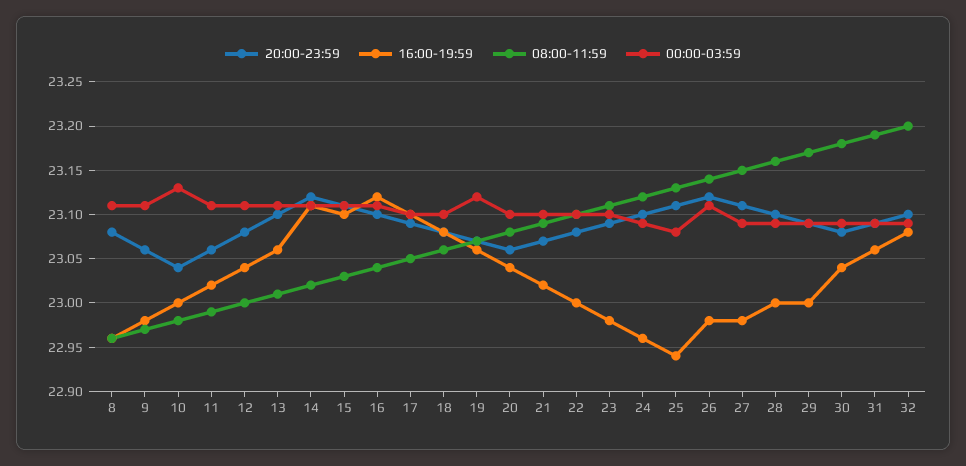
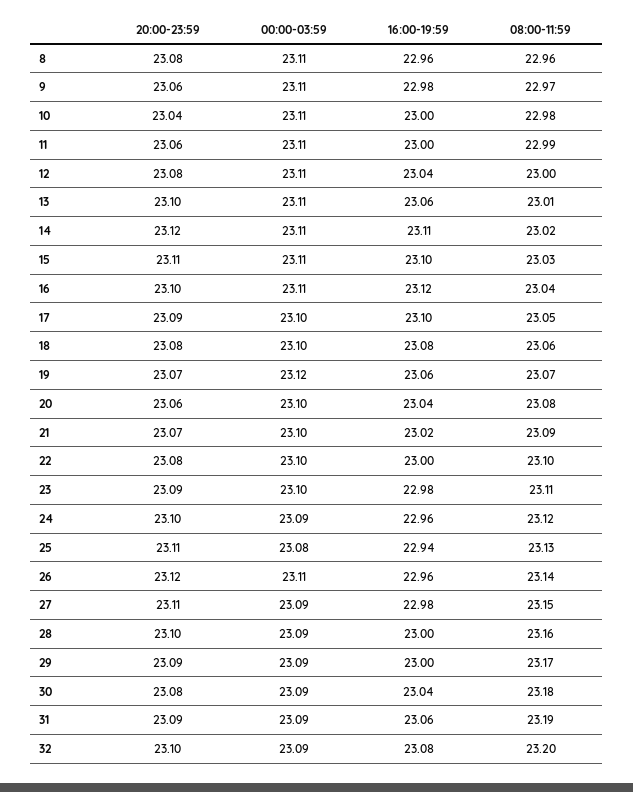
  {
    "20:00-23:59": {
      "8": 23.08,
      "9": 23.06,
      "10": 23.04,
      "11": 23.06,
      "12": 23.08,
      "13": 23.1,
      "14": 23.12,
      "15": 23.11,
      "16": 23.1,
      "17": 23.09,
      "18": 23.08,
      "19": 23.07,
      "20": 23.06,
      "21": 23.07,
      "22": 23.08,
      "23": 23.09,
      "24": 23.1,
      "25": 23.11,
      "26": 23.12,
      "27": 23.11,
      "28": 23.1,
      "29": 23.09,
      "30": 23.08,
      "31": 23.09,
      "32": 23.1
    },
    "16:00-19:59": {
      "8": 22.96,
      "9": 22.98,
      "10": 23,
-     "11": 23.02,
+     "11": 23,
      "12": 23.04,
      "13": 23.06,
      "14": 23.11,
      "15": 23.1,
      "16": 23.12,
      "17": 23.1,
      "18": 23.08,
      "19": 23.06,
      "20": 23.04,
      "21": 23.02,
      "22": 23,
      "23": 22.98,
      "24": 22.96,
      "25": 22.94,
-     "26": 22.98,
+     "26": 22.96,
      "27": 22.98,
      "28": 23,
      "29": 23,
      "30": 23.04,
      "31": 23.06,
      "32": 23.08
    },
    "08:00-11:59": {
      "8": 22.96,
      "9": 22.97,
      "10": 22.98,
      "11": 22.99,
      "12": 23,
      "13": 23.01,
      "14": 23.02,
      "15": 23.03,
      "16": 23.04,
      "17": 23.05,
      "18": 23.06,
      "19": 23.07,
      "20": 23.08,
      "21": 23.09,
      "22": 23.1,
      "23": 23.11,
      "24": 23.12,
      "25": 23.13,
      "26": 23.14,
      "27": 23.15,
      "28": 23.16,
      "29": 23.17,
      "30": 23.18,
      "31": 23.19,
      "32": 23.2
    },
    "00:00-03:59": {
      "8": 23.11,
      "9": 23.11,
-     "10": 23.13,
+     "10": 23.11,
      "11": 23.11,
      "12": 23.11,
      "13": 23.11,
      "14": 23.11,
      "15": 23.11,
      "16": 23.11,
      "17": 23.1,
      "18": 23.1,
      "19": 23.12,
      "20": 23.1,
      "21": 23.1,
      "22": 23.1,
      "23": 23.1,
      "24": 23.09,
      "25": 23.08,
      "26": 23.11,
      "27": 23.09,
      "28": 23.09,
      "29": 23.09,
      "30": 23.09,
      "31": 23.09,
      "32": 23.09
    }
  }

